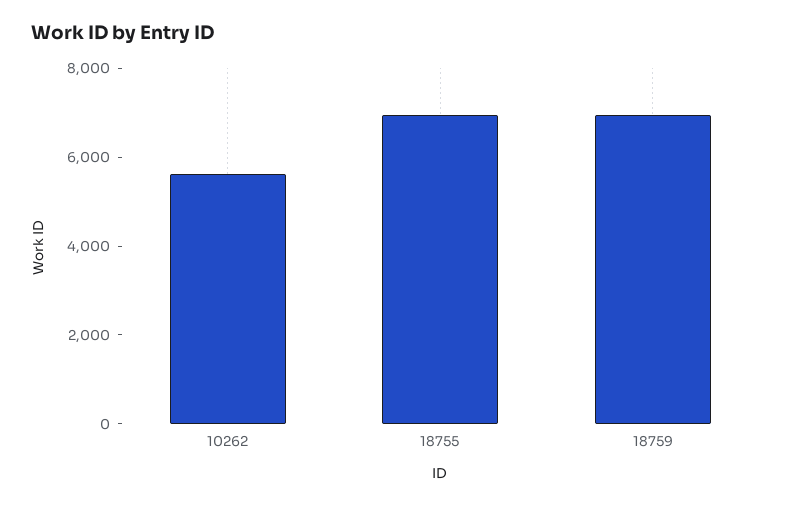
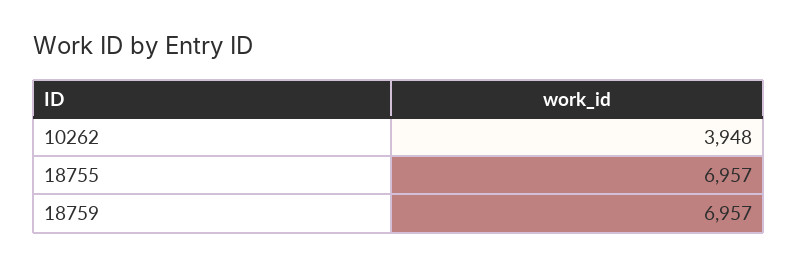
  {
-   "10262": 5500,
+   "10262": 3948,
    "18755": 6957,
    "18759": 6957
  }

